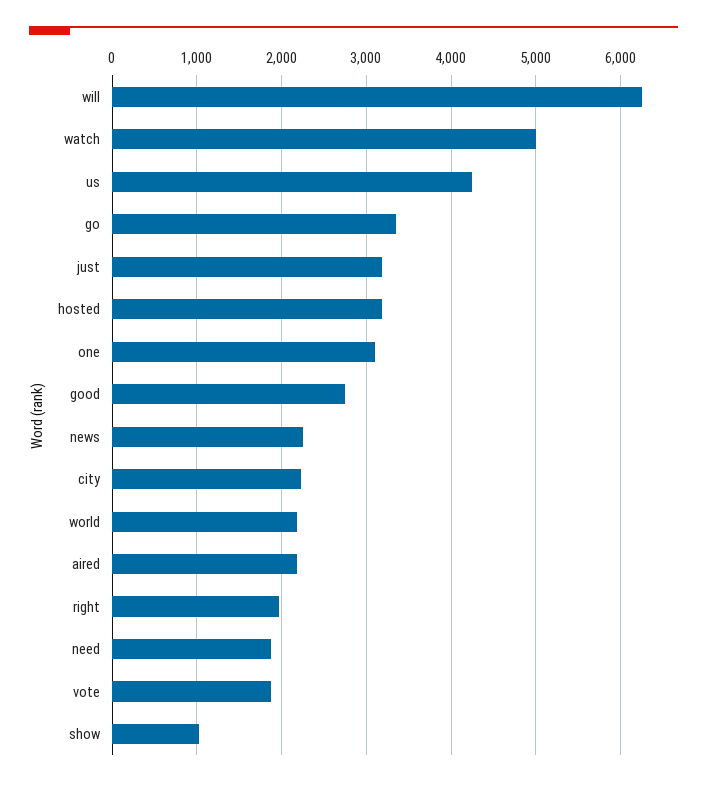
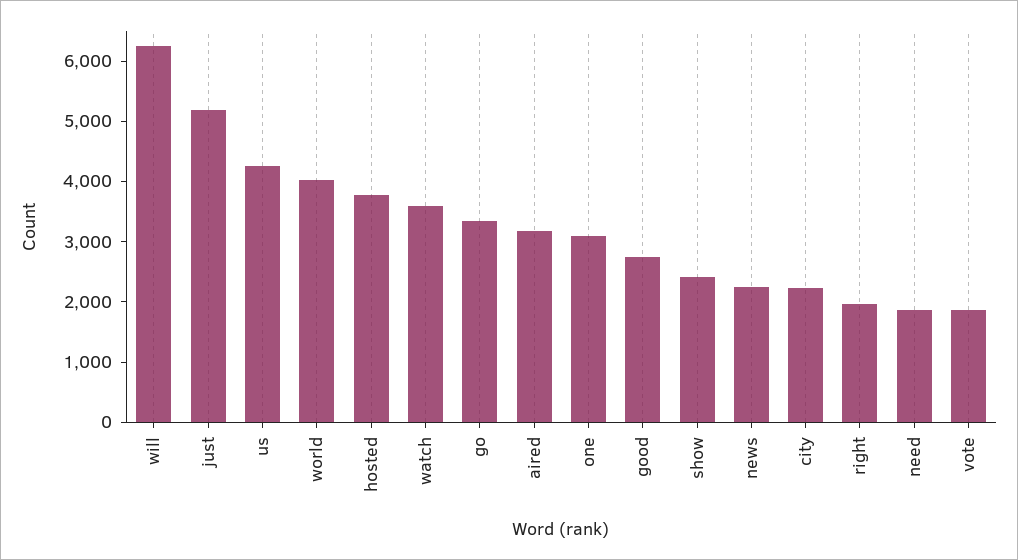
  {
    "will": 6200,
-   "watch": 5000,
+   "watch": 3600,
    "us": 4300,
    "go": 3300,
-   "just": 3200,
+   "just": 5200,
-   "hosted": 3200,
+   "hosted": 3800,
    "one": 3100,
    "good": 2800,
    "news": 2300,
    "city": 2200,
-   "world": 2200,
+   "world": 4000,
-   "aired": 2200,
+   "aired": 3200,
    "right": 2000,
    "need": 1900,
    "vote": 1900,
-   "show": 1000
+   "show": 2400
  }

